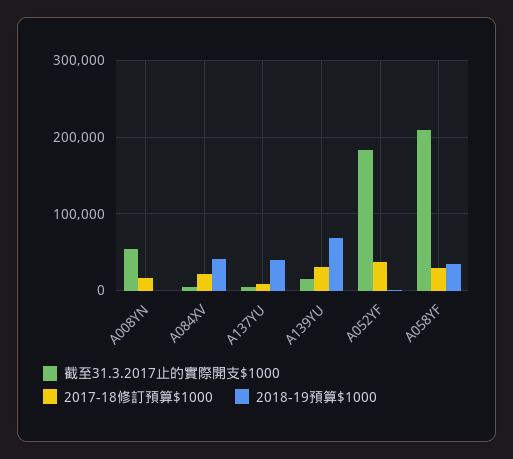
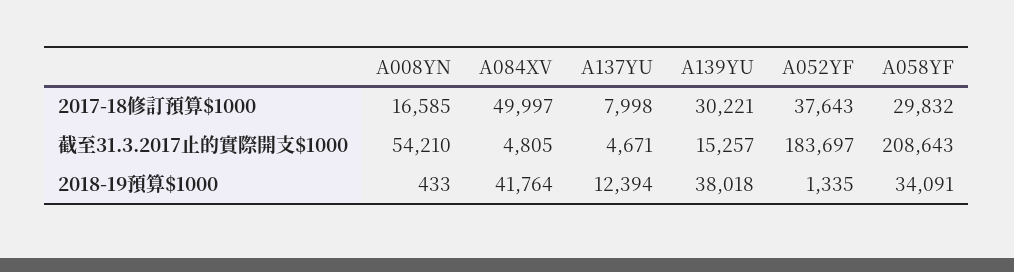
  {
    "截至31.3.2017止的實際開支$1000": {
      "A008YN": 54210,
      "A084XV": 4805,
      "A137YU": 4671,
      "A139YU": 15257,
      "A052YF": 183697,
      "A058YF": 208643
    },
    "2017-18修訂預算$1000": {
      "A008YN": 16585,
-     "A084XV": 20000,
+     "A084XV": 49997,
      "A137YU": 7998,
      "A139YU": 30221,
      "A052YF": 37643,
      "A058YF": 29832
    },
    "2018-19預算$1000": {
      "A008YN": 433,
      "A084XV": 41764,
-     "A137YU": 40000,
+     "A137YU": 12394,
-     "A139YU": 70000,
+     "A139YU": 38018,
      "A052YF": 1335,
      "A058YF": 34091
    }
  }

